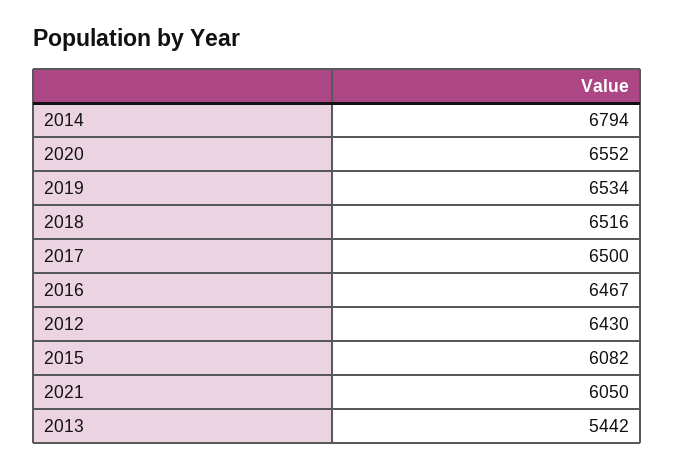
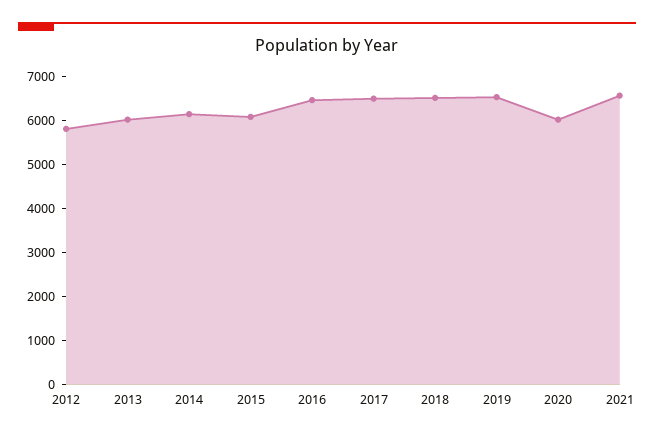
  {
-   "2014": 6794,
+   "2014": 6200,
-   "2020": 6552,
+   "2020": 6000,
    "2019": 6534,
    "2018": 6516,
    "2017": 6500,
    "2016": 6467,
-   "2012": 6430,
+   "2012": 5800,
    "2015": 6082,
-   "2021": 6050,
+   "2021": 6600,
-   "2013": 5442
+   "2013": 6000
  }

